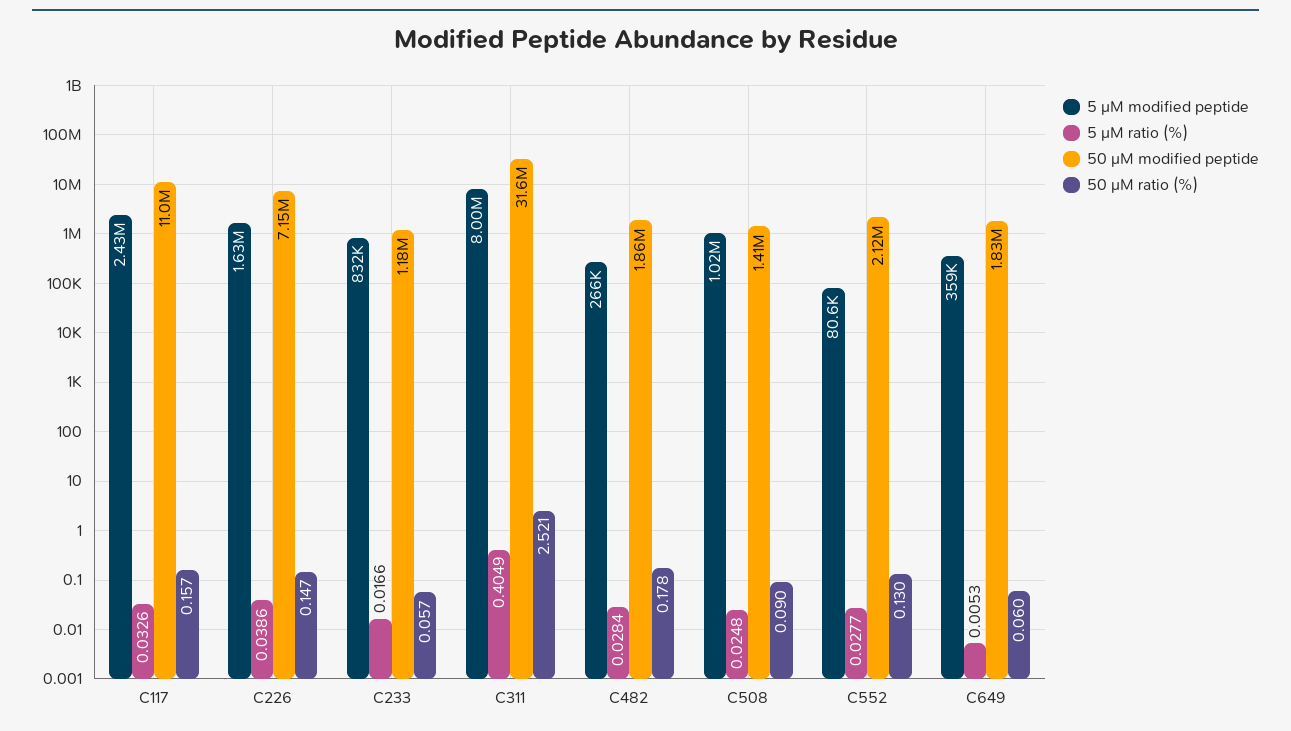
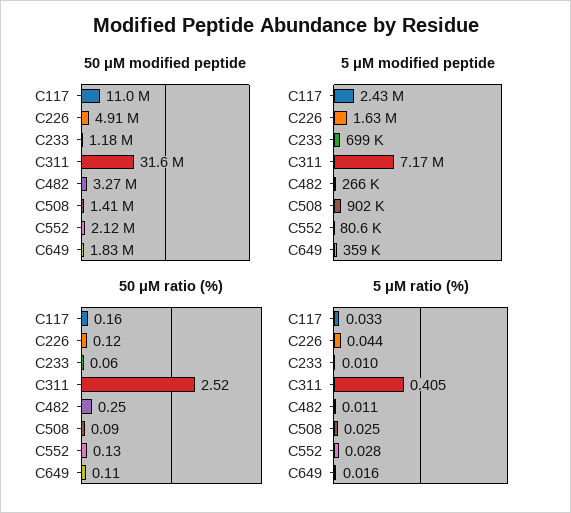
  {
    "5 μM modified peptide": {
      "C117": 2430000,
      "C226": 1630000,
-     "C233": 832000,
+     "C233": 699000,
-     "C311": 8000000,
+     "C311": 7170000,
      "C482": 266000,
-     "C508": 1020000,
+     "C508": 902000,
      "C552": 80600,
      "C649": 359000
    },
    "5 μM ratio (%)": {
      "C117": 0.0326,
-     "C226": 0.0386,
+     "C226": 0.044,
-     "C233": 0.0166,
+     "C233": 0.01,
      "C311": 0.4049,
-     "C482": 0.0284,
+     "C482": 0.011,
      "C508": 0.0248,
      "C552": 0.0277,
-     "C649": 0.0053
+     "C649": 0.016
    },
    "50 μM modified peptide": {
      "C117": 11000000,
-     "C226": 7150000,
+     "C226": 4910000,
      "C233": 1180000,
      "C311": 31600000,
-     "C482": 1860000,
+     "C482": 3270000,
      "C508": 1410000,
      "C552": 2120000,
      "C649": 1830000
    },
    "50 μM ratio (%)": {
      "C117": 0.157,
-     "C226": 0.147,
+     "C226": 0.12,
      "C233": 0.057,
      "C311": 2.521,
-     "C482": 0.178,
+     "C482": 0.25,
      "C508": 0.09,
      "C552": 0.13,
-     "C649": 0.06
+     "C649": 0.11
    }
  }

